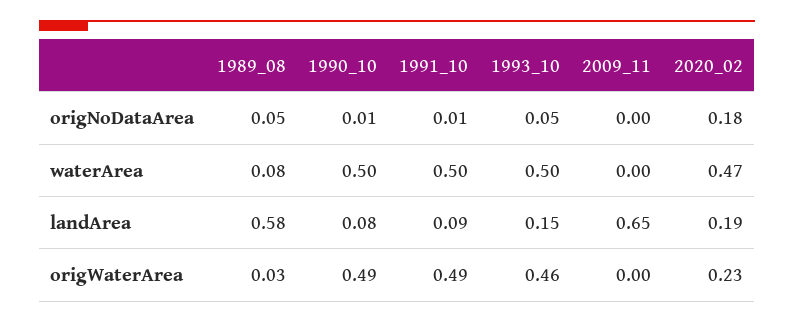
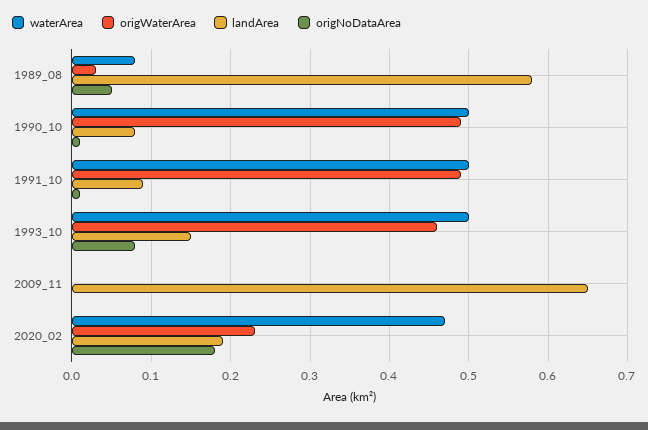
  {
    "origNoDataArea": {
      "1989_08": 0.05,
      "1990_10": 0.01,
      "1991_10": 0.01,
-     "1993_10": 0.05,
+     "1993_10": 0.08,
      "2009_11": 0,
      "2020_02": 0.18
    },
    "waterArea": {
      "1989_08": 0.08,
      "1990_10": 0.5,
      "1991_10": 0.5,
      "1993_10": 0.5,
      "2009_11": 0,
      "2020_02": 0.47
    },
    "landArea": {
      "1989_08": 0.58,
      "1990_10": 0.08,
      "1991_10": 0.09,
      "1993_10": 0.15,
      "2009_11": 0.65,
      "2020_02": 0.19
    },
    "origWaterArea": {
      "1989_08": 0.03,
      "1990_10": 0.49,
      "1991_10": 0.49,
      "1993_10": 0.46,
      "2009_11": 0,
      "2020_02": 0.23
    }
  }

